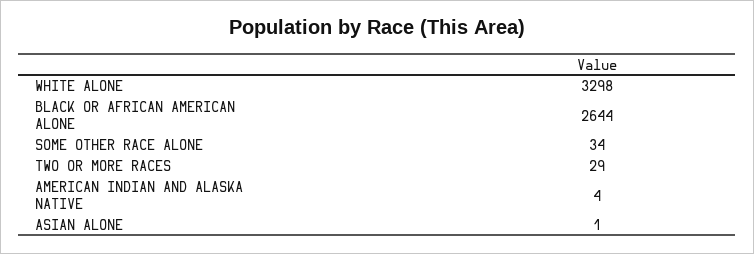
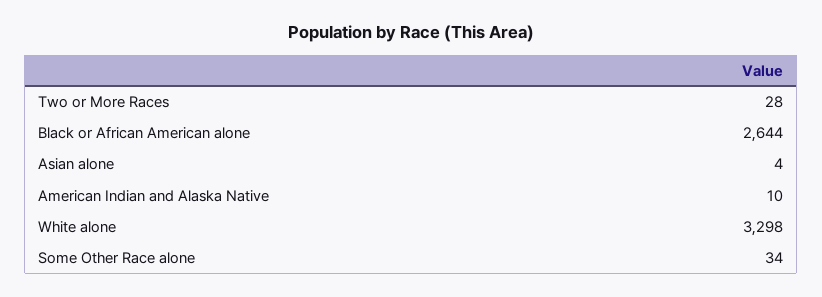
  {
    "WHITE ALONE": 3298,
    "BLACK OR AFRICAN AMERICAN ALONE": 2644,
    "SOME OTHER RACE ALONE": 34,
-   "TWO OR MORE RACES": 29,
+   "TWO OR MORE RACES": 28,
-   "AMERICAN INDIAN AND ALASKA NATIVE": 4,
+   "AMERICAN INDIAN AND ALASKA NATIVE": 10,
-   "ASIAN ALONE": 1
+   "ASIAN ALONE": 4
  }

